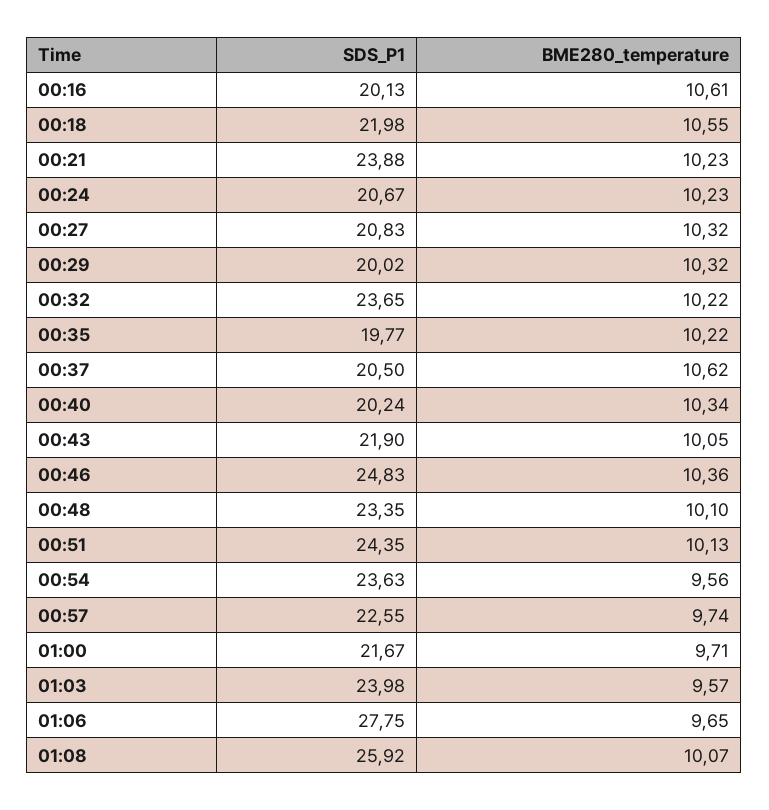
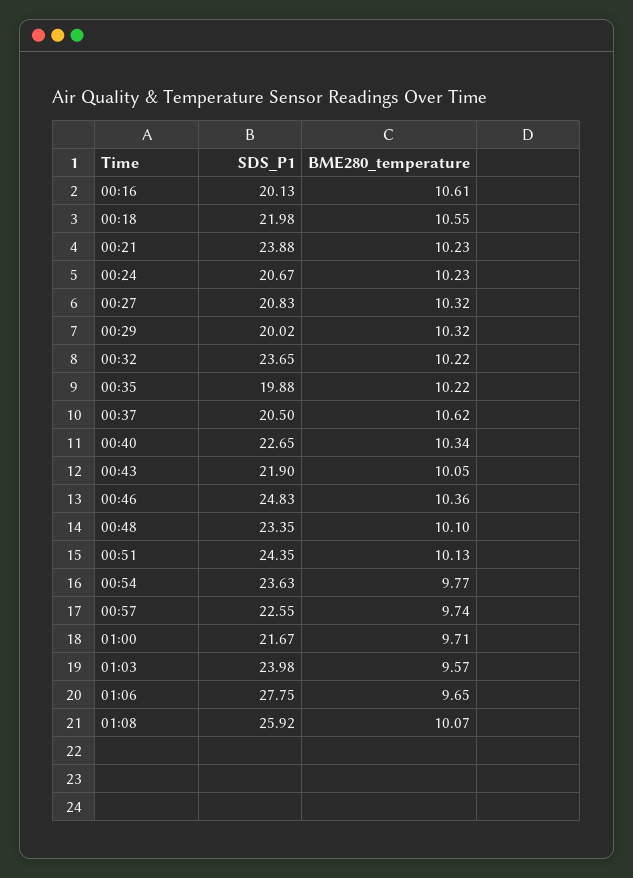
  {
    "SDS_P1": {
      "00:16": 20.13,
      "00:18": 21.98,
      "00:21": 23.88,
      "00:24": 20.67,
      "00:27": 20.83,
      "00:29": 20.02,
      "00:32": 23.65,
-     "00:35": 19.77,
+     "00:35": 19.88,
      "00:37": 20.5,
-     "00:40": 20.24,
+     "00:40": 22.65,
      "00:43": 21.9,
      "00:46": 24.83,
      "00:48": 23.35,
      "00:51": 24.35,
      "00:54": 23.63,
      "00:57": 22.55,
      "01:00": 21.67,
      "01:03": 23.98,
      "01:06": 27.75,
      "01:08": 25.92
    },
    "BME280_temperature": {
      "00:16": 10.61,
      "00:18": 10.55,
      "00:21": 10.23,
      "00:24": 10.23,
      "00:27": 10.32,
      "00:29": 10.32,
      "00:32": 10.22,
      "00:35": 10.22,
      "00:37": 10.62,
      "00:40": 10.34,
      "00:43": 10.05,
      "00:46": 10.36,
      "00:48": 10.1,
      "00:51": 10.13,
-     "00:54": 9.56,
+     "00:54": 9.77,
      "00:57": 9.74,
      "01:00": 9.71,
      "01:03": 9.57,
      "01:06": 9.65,
      "01:08": 10.07
    }
  }

